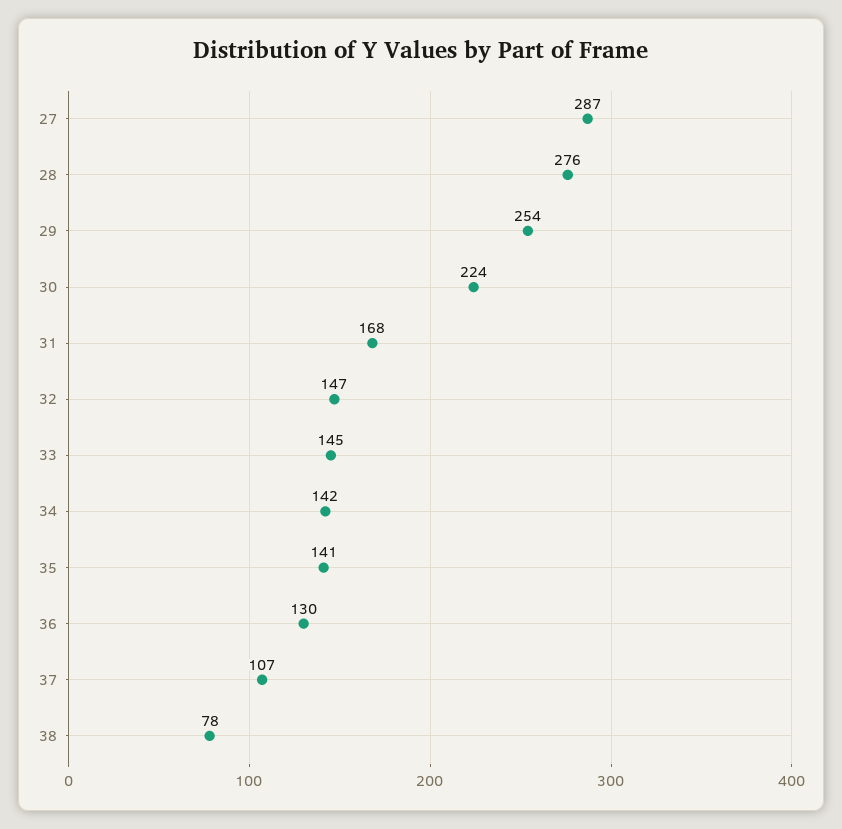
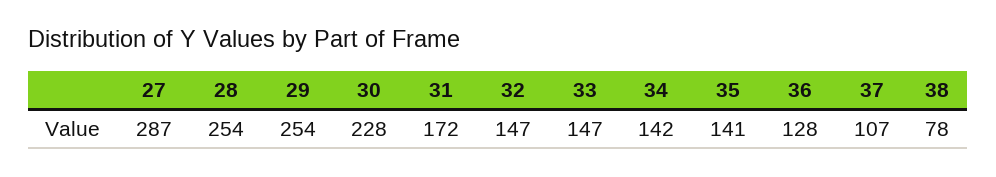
  {
    "27": 287,
-   "28": 276,
+   "28": 254,
    "29": 254,
-   "30": 224,
+   "30": 228,
-   "31": 168,
+   "31": 172,
    "32": 147,
-   "33": 145,
+   "33": 147,
    "34": 142,
    "35": 141,
-   "36": 130,
+   "36": 128,
    "37": 107,
    "38": 78
  }

